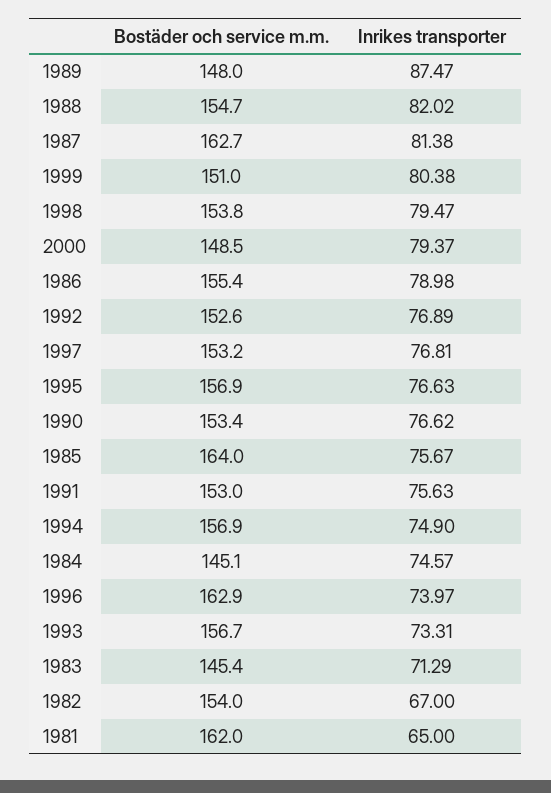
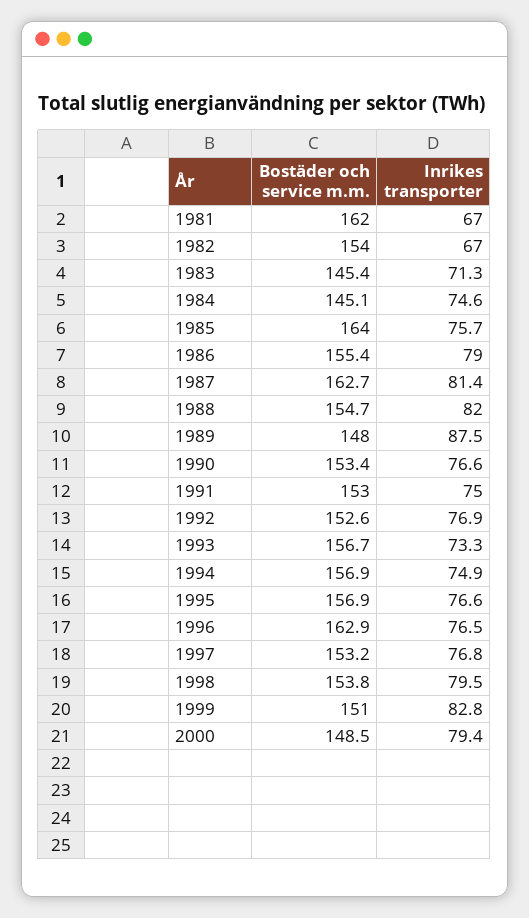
  {
    "Bostäder och service m.m.": {
      "1989": 148,
      "1988": 154.7,
      "1987": 162.7,
      "1999": 151,
      "1998": 153.8,
      "2000": 148.5,
      "1986": 155.4,
      "1992": 152.6,
      "1997": 153.2,
      "1995": 156.9,
      "1990": 153.4,
      "1985": 164,
      "1991": 153,
      "1994": 156.9,
      "1984": 145.1,
      "1996": 162.9,
      "1993": 156.7,
      "1983": 145.4,
      "1982": 154,
      "1981": 162
    },
    "Inrikes transporter": {
      "1989": 87.47,
      "1988": 82.02,
      "1987": 81.38,
-     "1999": 80.38,
+     "1999": 82.8,
      "1998": 79.47,
      "2000": 79.37,
      "1986": 78.98,
      "1992": 76.89,
      "1997": 76.81,
      "1995": 76.63,
      "1990": 76.62,
      "1985": 75.67,
-     "1991": 75.63,
+     "1991": 75,
      "1994": 74.9,
      "1984": 74.57,
-     "1996": 73.97,
+     "1996": 76.5,
      "1993": 73.31,
      "1983": 71.29,
      "1982": 67,
-     "1981": 65
+     "1981": 67
    }
  }

